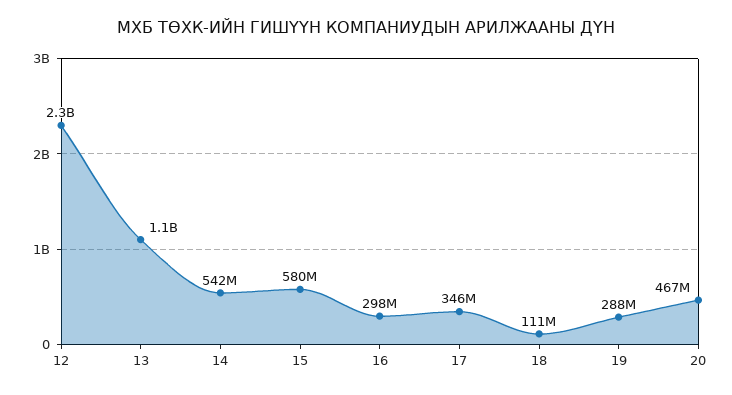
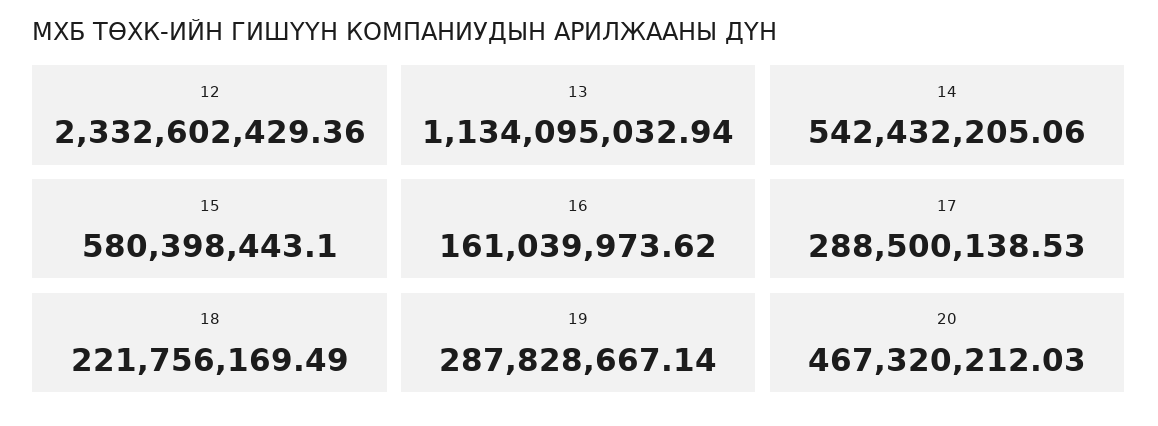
  {
    "12": 2332602429.36,
    "13": 1134095032.94,
    "14": 542432205.06,
    "15": 580398443.1,
-   "16": 298000000,
+   "16": 161039973.62,
-   "17": 346000000,
+   "17": 288500138.53,
-   "18": 111000000,
+   "18": 221756169.49,
    "19": 287828667.14,
    "20": 467320212.03
  }

